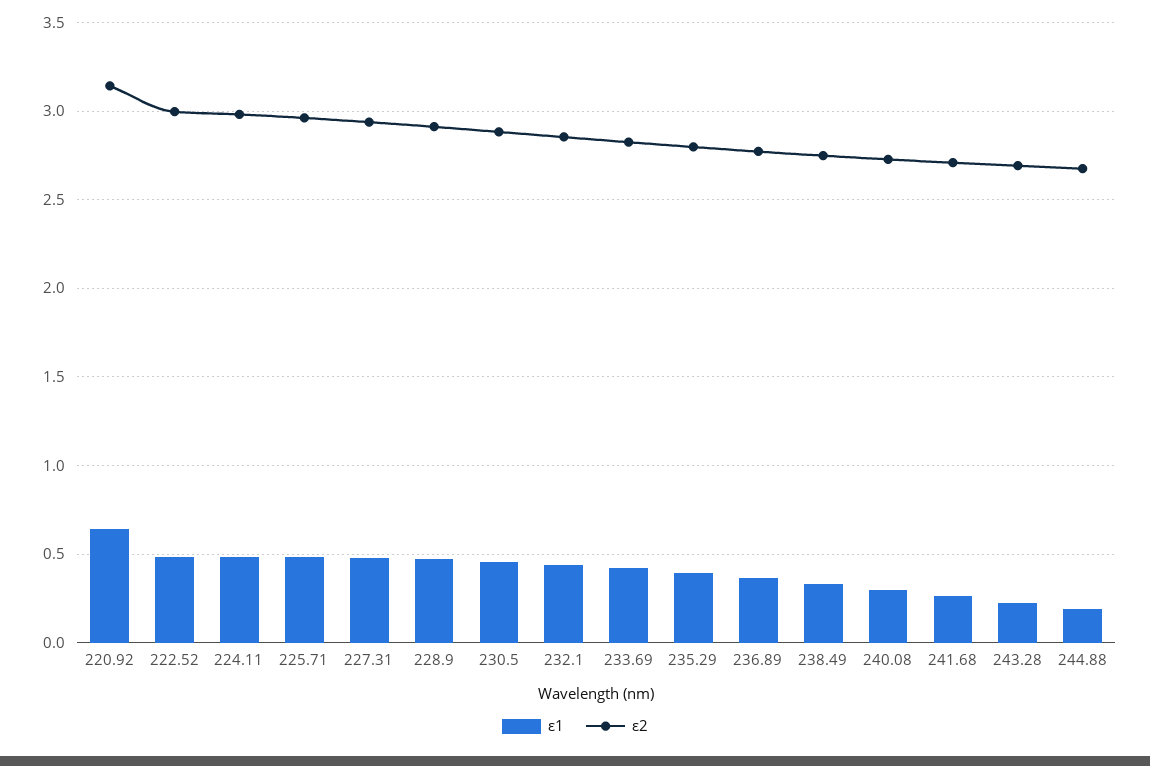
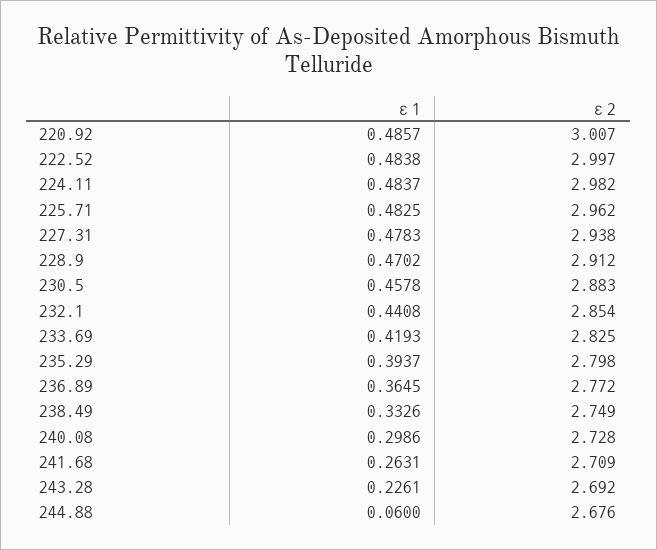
  {
    "ε1": {
-     "220.92": 0.65,
+     "220.92": 0.4857,
      "222.52": 0.4838,
      "224.11": 0.4837,
      "225.71": 0.4825,
      "227.31": 0.4783,
      "228.9": 0.4702,
      "230.5": 0.4578,
      "232.1": 0.4408,
      "233.69": 0.4193,
      "235.29": 0.3937,
      "236.89": 0.3645,
      "238.49": 0.3326,
      "240.08": 0.2986,
      "241.68": 0.2631,
      "243.28": 0.2261,
-     "244.88": 0.2
+     "244.88": 0.06
    },
    "ε2": {
-     "220.92": 3.15,
+     "220.92": 3.007,
      "222.52": 2.997,
      "224.11": 2.982,
      "225.71": 2.962,
      "227.31": 2.938,
      "228.9": 2.912,
      "230.5": 2.883,
      "232.1": 2.854,
      "233.69": 2.825,
      "235.29": 2.798,
      "236.89": 2.772,
      "238.49": 2.749,
      "240.08": 2.728,
      "241.68": 2.709,
      "243.28": 2.692,
      "244.88": 2.676
    }
  }

